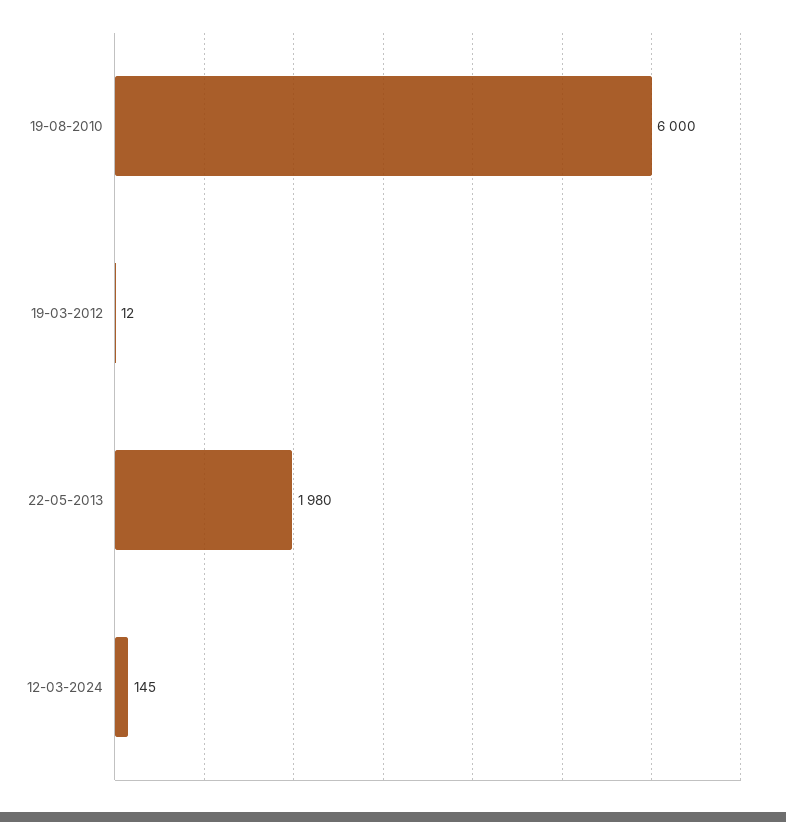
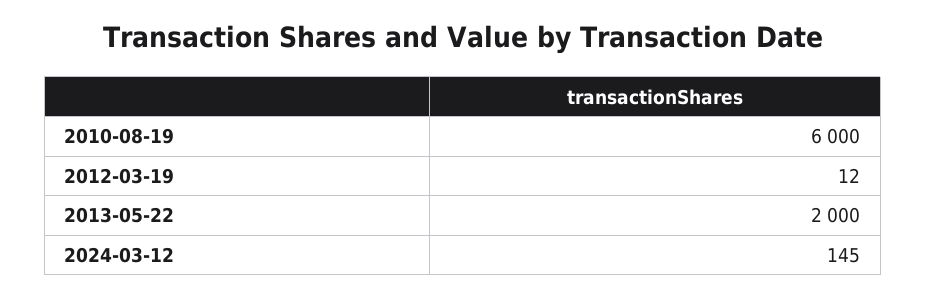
  {
    "19-08-2010": 6000,
    "19-03-2012": 12,
-   "22-05-2013": 1980,
+   "22-05-2013": 2000,
    "12-03-2024": 145
  }

